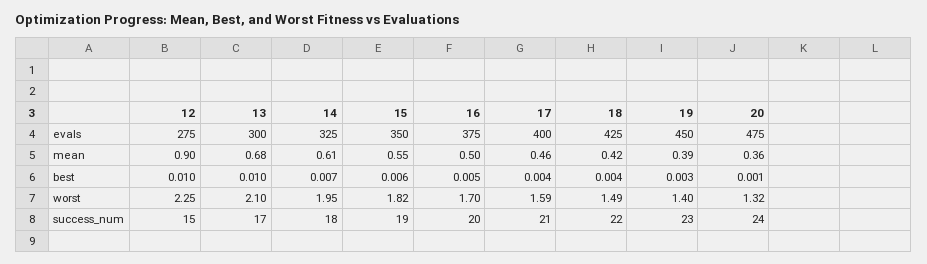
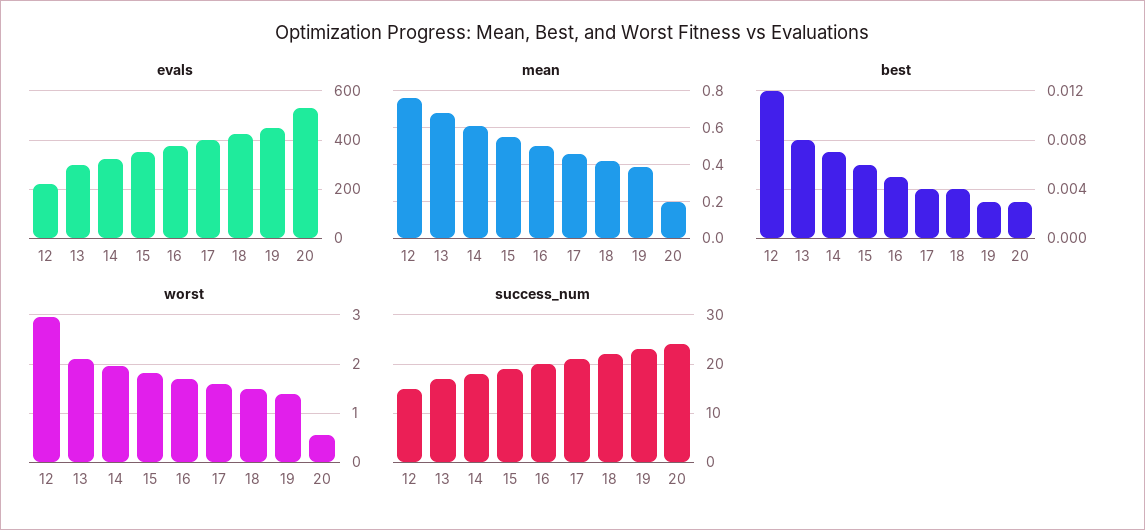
  {
    "evals": {
-     "12": 275,
+     "12": 225,
      "13": 300,
      "14": 325,
      "15": 350,
      "16": 375,
      "17": 400,
      "18": 425,
      "19": 450,
-     "20": 475
+     "20": 525
    },
    "mean": {
-     "12": 0.9,
+     "12": 0.75,
      "13": 0.68,
      "14": 0.61,
      "15": 0.55,
      "16": 0.5,
      "17": 0.46,
      "18": 0.42,
      "19": 0.39,
-     "20": 0.36
+     "20": 0.2
    },
    "best": {
-     "12": 0.01,
+     "12": 0.012,
-     "13": 0.01,
+     "13": 0.008,
      "14": 0.007,
      "15": 0.006,
      "16": 0.005,
      "17": 0.004,
      "18": 0.004,
      "19": 0.003,
-     "20": 0.001
+     "20": 0.003
    },
    "worst": {
-     "12": 2.25,
+     "12": 3,
      "13": 2.1,
      "14": 1.95,
      "15": 1.82,
      "16": 1.7,
      "17": 1.59,
      "18": 1.49,
      "19": 1.4,
-     "20": 1.32
+     "20": 0.6
    },
    "success_num": {
      "12": 15,
      "13": 17,
      "14": 18,
      "15": 19,
      "16": 20,
      "17": 21,
      "18": 22,
      "19": 23,
      "20": 24
    }
  }

